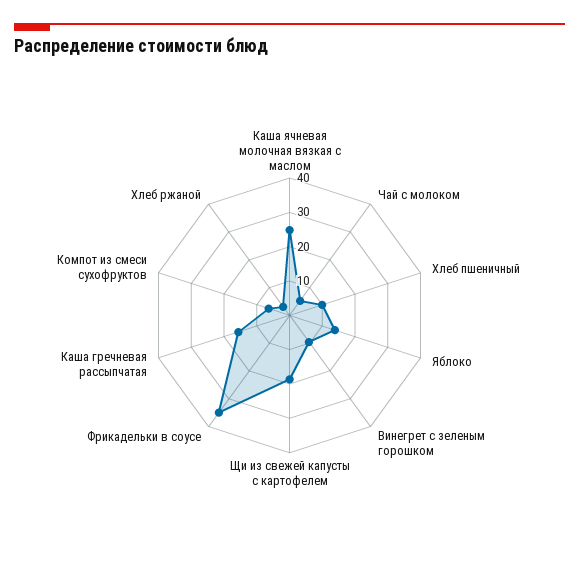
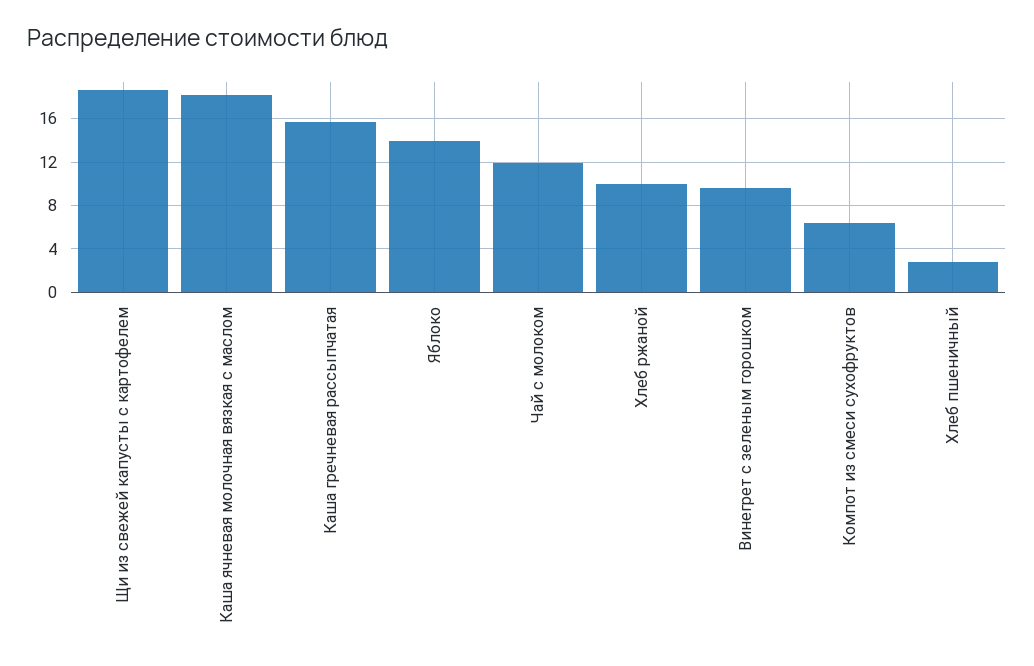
  {
-   "Каша ячневая молочная вязкая с маслом": 25,
+   "Каша ячневая молочная вязкая с маслом": 18,
-   "Чай с молоком": 5,
+   "Чай с молоком": 12,
-   "Хлеб пшеничный": 10,
+   "Хлеб пшеничный": 3,
    "Яблоко": 14,
    "Винегрет с зеленым горошком": 10,
    "Щи из свежей капусты с картофелем": 19,
-   "Фрикадельки в соусе": 35,
    "Каша гречневая рассыпчатая": 16,
    "Компот из смеси сухофруктов": 6,
-   "Хлеб ржаной": 2.5
+   "Хлеб ржаной": 10
  }

